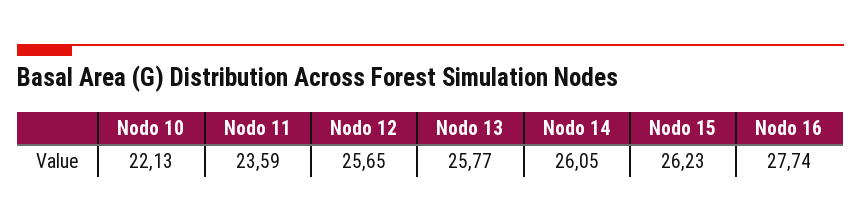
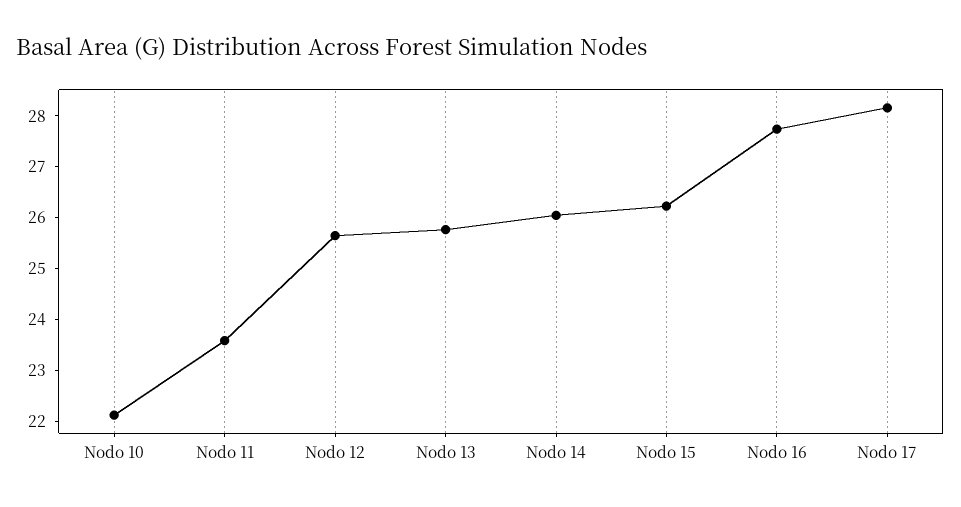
  {
    "Nodo 10": 22.13,
    "Nodo 11": 23.59,
    "Nodo 12": 25.65,
    "Nodo 13": 25.77,
    "Nodo 14": 26.05,
    "Nodo 15": 26.23,
-   "Nodo 16": 27.74
+   "Nodo 16": 27.74,
+   "Nodo 17": 28.2
  }

